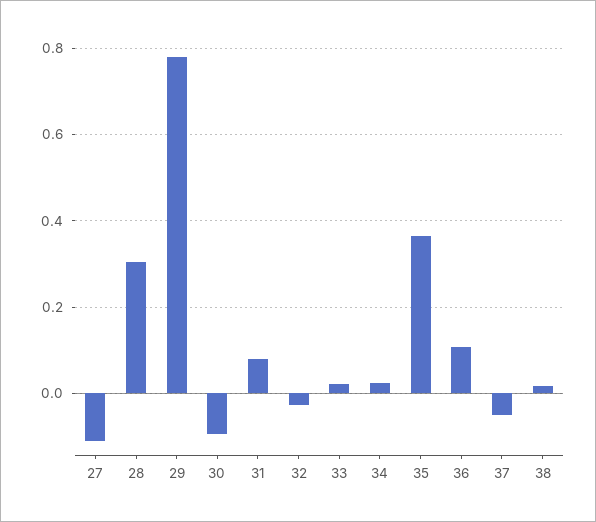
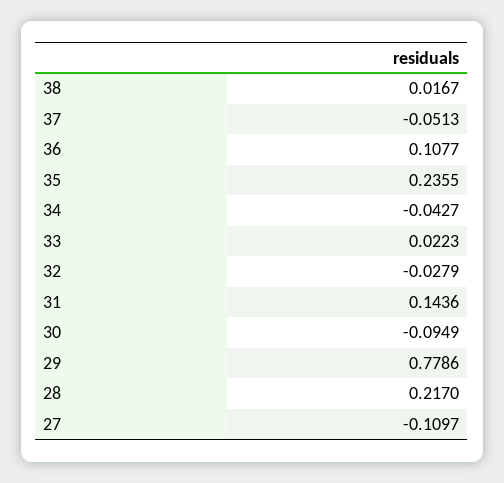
  {
    "27": -0.1097,
-   "28": 0.3,
+   "28": 0.217,
    "29": 0.7786,
    "30": -0.0949,
-   "31": 0.08,
+   "31": 0.1436,
    "32": -0.0279,
    "33": 0.0223,
-   "34": 0.02,
+   "34": -0.0427,
-   "35": 0.36,
+   "35": 0.2355,
    "36": 0.1077,
    "37": -0.0513,
    "38": 0.0167
  }

